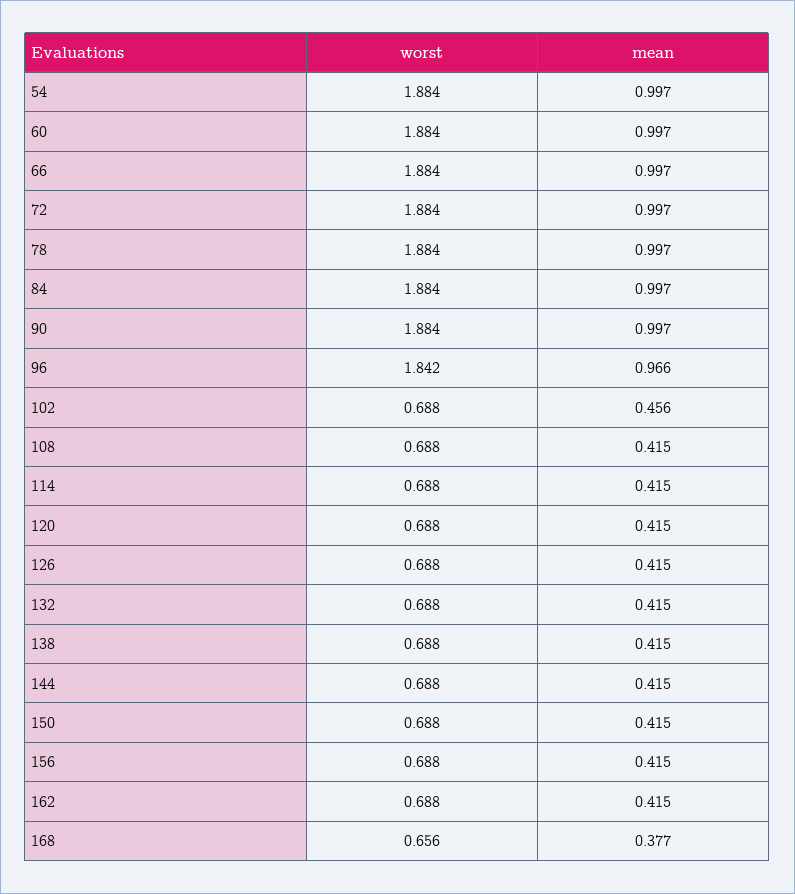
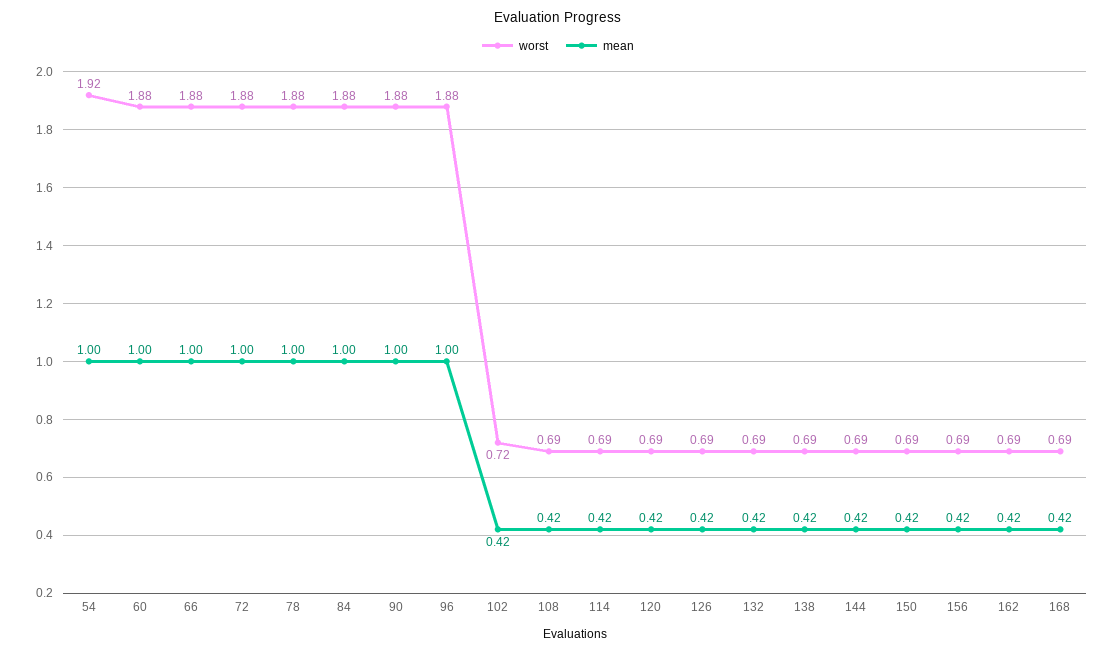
  {
    "worst": {
-     "54": 1.884,
+     "54": 1.92,
      "60": 1.884,
      "66": 1.884,
      "72": 1.884,
      "78": 1.884,
      "84": 1.884,
      "90": 1.884,
-     "96": 1.842,
+     "96": 1.88,
-     "102": 0.688,
+     "102": 0.72,
      "108": 0.688,
      "114": 0.688,
      "120": 0.688,
      "126": 0.688,
      "132": 0.688,
      "138": 0.688,
      "144": 0.688,
      "150": 0.688,
      "156": 0.688,
      "162": 0.688,
-     "168": 0.656
+     "168": 0.69
    },
    "mean": {
      "54": 0.997,
      "60": 0.997,
      "66": 0.997,
      "72": 0.997,
      "78": 0.997,
      "84": 0.997,
      "90": 0.997,
-     "96": 0.966,
+     "96": 1,
-     "102": 0.456,
+     "102": 0.42,
      "108": 0.415,
      "114": 0.415,
      "120": 0.415,
      "126": 0.415,
      "132": 0.415,
      "138": 0.415,
      "144": 0.415,
      "150": 0.415,
      "156": 0.415,
      "162": 0.415,
-     "168": 0.377
+     "168": 0.42
    }
  }

